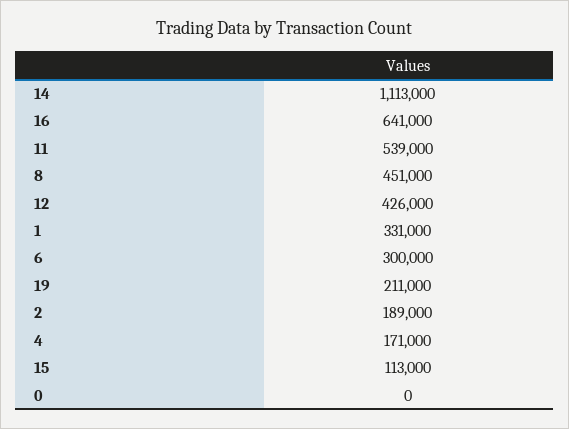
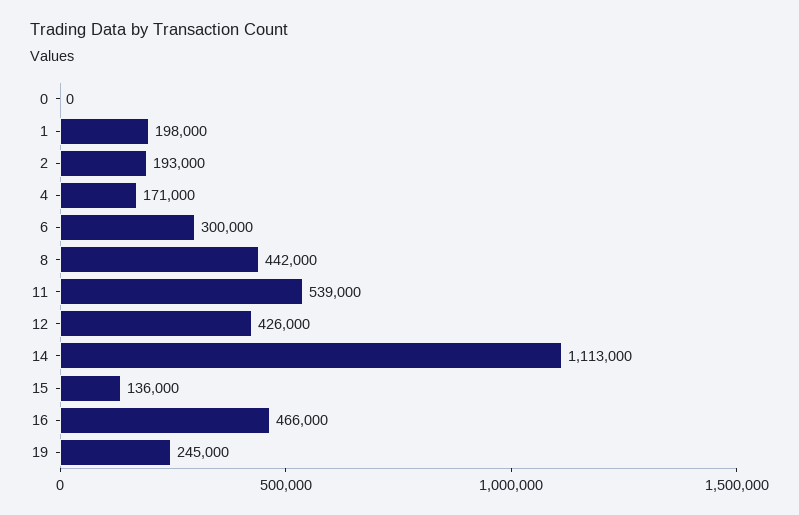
  {
    "14": 1113000,
-   "16": 641000,
+   "16": 466000,
    "11": 539000,
-   "8": 451000,
+   "8": 442000,
    "12": 426000,
-   "1": 331000,
+   "1": 198000,
    "6": 300000,
-   "19": 211000,
+   "19": 245000,
-   "2": 189000,
+   "2": 193000,
    "4": 171000,
-   "15": 113000,
+   "15": 136000,
    "0": 0
  }

